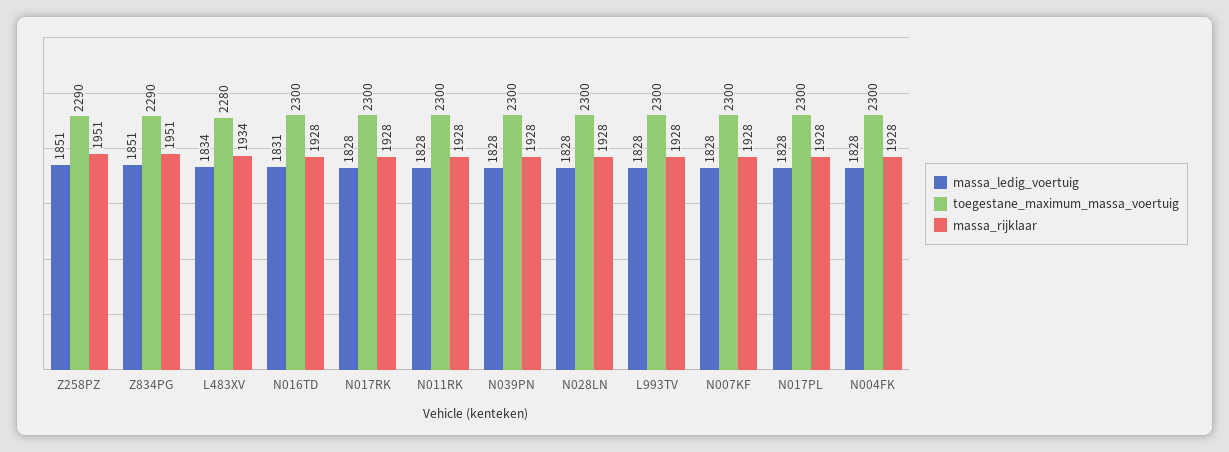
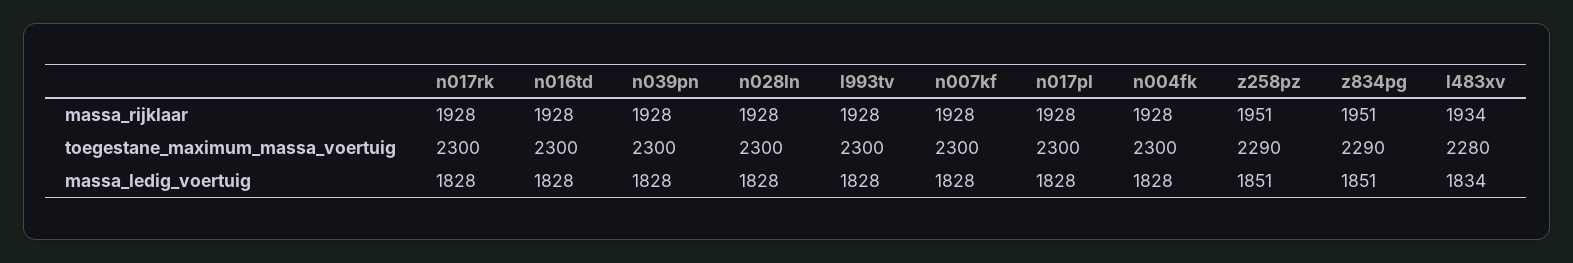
  {
    "massa_ledig_voertuig": {
      "Z258PZ": 1851,
      "Z834PG": 1851,
      "L483XV": 1834,
-     "N016TD": 1831,
+     "N016TD": 1828,
      "N017RK": 1828,
-     "N011RK": 1828,
      "N039PN": 1828,
      "N028LN": 1828,
      "L993TV": 1828,
      "N007KF": 1828,
      "N017PL": 1828,
      "N004FK": 1828
    },
    "toegestane_maximum_massa_voertuig": {
      "Z258PZ": 2290,
      "Z834PG": 2290,
      "L483XV": 2280,
      "N016TD": 2300,
      "N017RK": 2300,
-     "N011RK": 2300,
      "N039PN": 2300,
      "N028LN": 2300,
      "L993TV": 2300,
      "N007KF": 2300,
      "N017PL": 2300,
      "N004FK": 2300
    },
    "massa_rijklaar": {
      "Z258PZ": 1951,
      "Z834PG": 1951,
      "L483XV": 1934,
      "N016TD": 1928,
      "N017RK": 1928,
-     "N011RK": 1928,
      "N039PN": 1928,
      "N028LN": 1928,
      "L993TV": 1928,
      "N007KF": 1928,
      "N017PL": 1928,
      "N004FK": 1928
    }
  }

